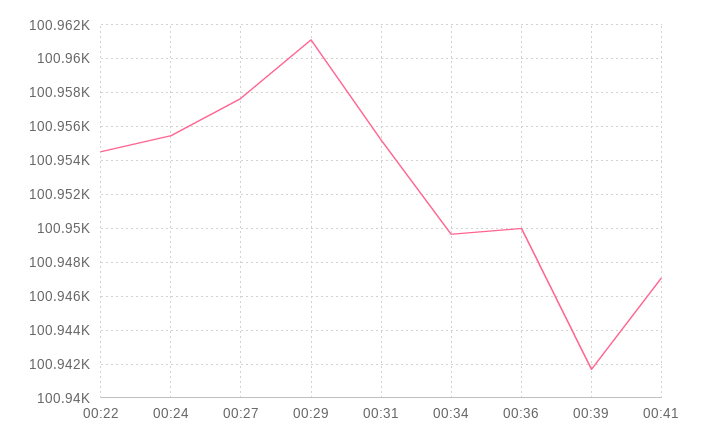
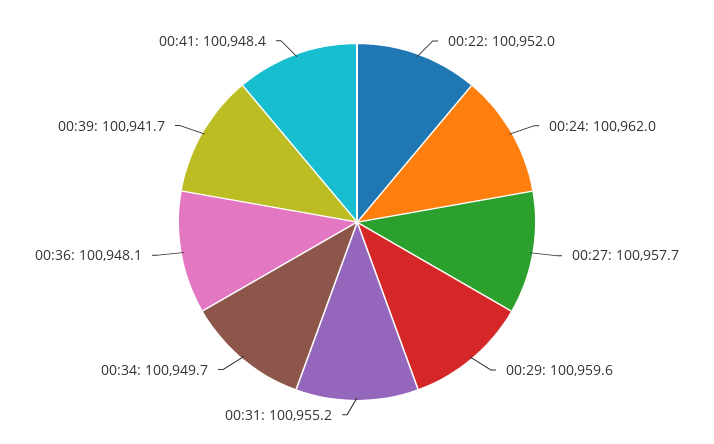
  {
-   "00:22": 100954.5,
+   "00:22": 100952,
-   "00:24": 100955.5,
+   "00:24": 100962,
    "00:27": 100957.7,
-   "00:29": 100961,
+   "00:29": 100959.6,
    "00:31": 100955.2,
    "00:34": 100949.7,
-   "00:36": 100950,
+   "00:36": 100948.1,
    "00:39": 100941.7,
-   "00:41": 100947
+   "00:41": 100948.4
  }

